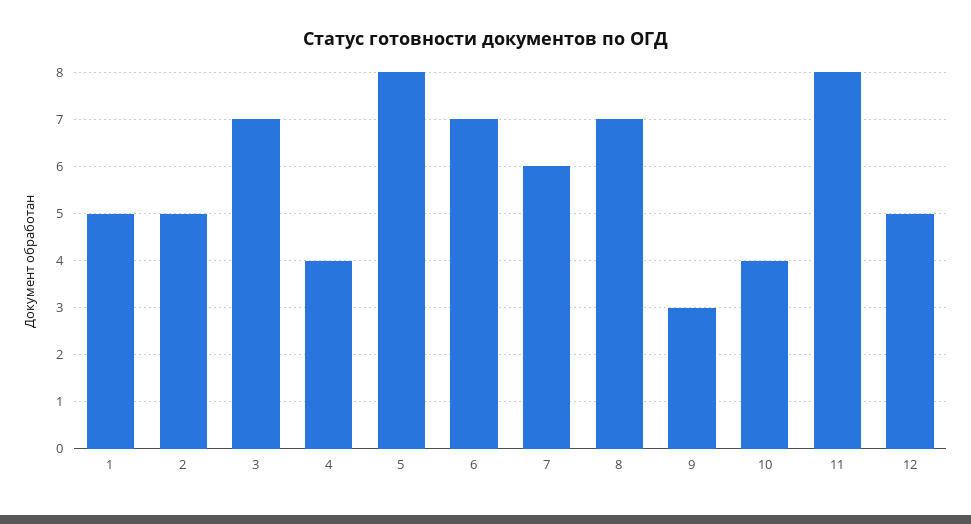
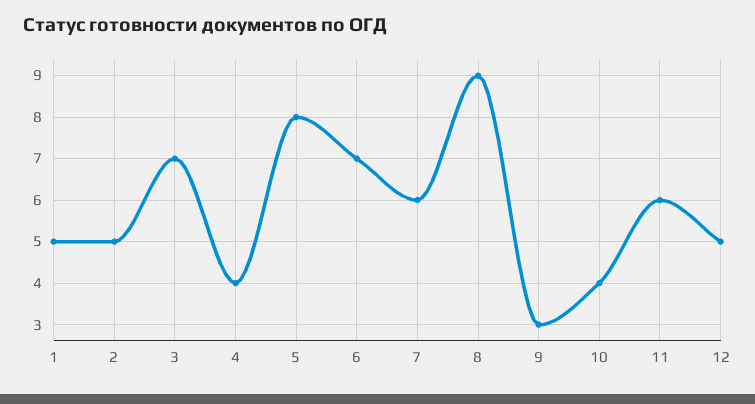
  {
    "1": 5,
    "2": 5,
    "3": 7,
    "4": 4,
    "5": 8,
    "6": 7,
    "7": 6,
-   "8": 7,
+   "8": 9,
    "9": 3,
    "10": 4,
-   "11": 8,
+   "11": 6,
    "12": 5
  }

